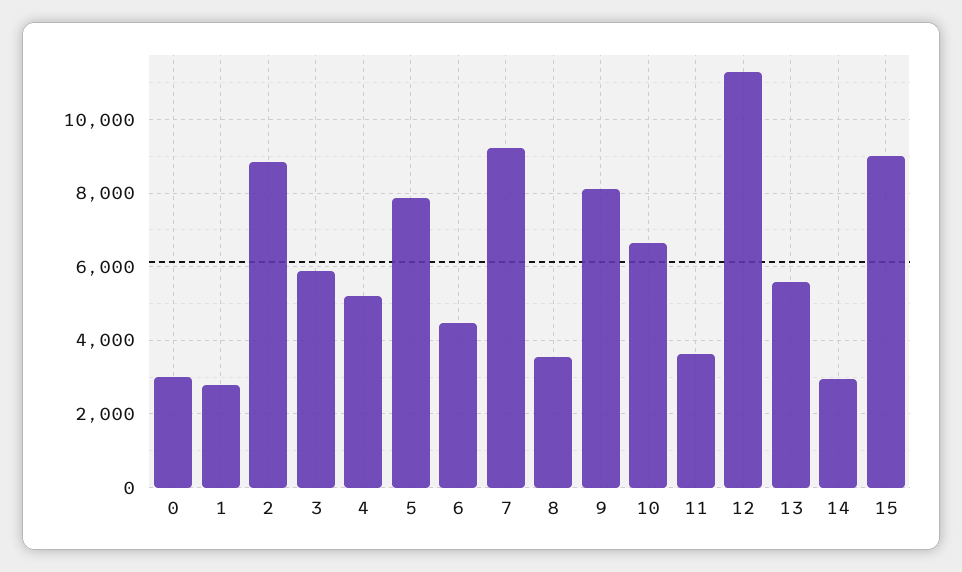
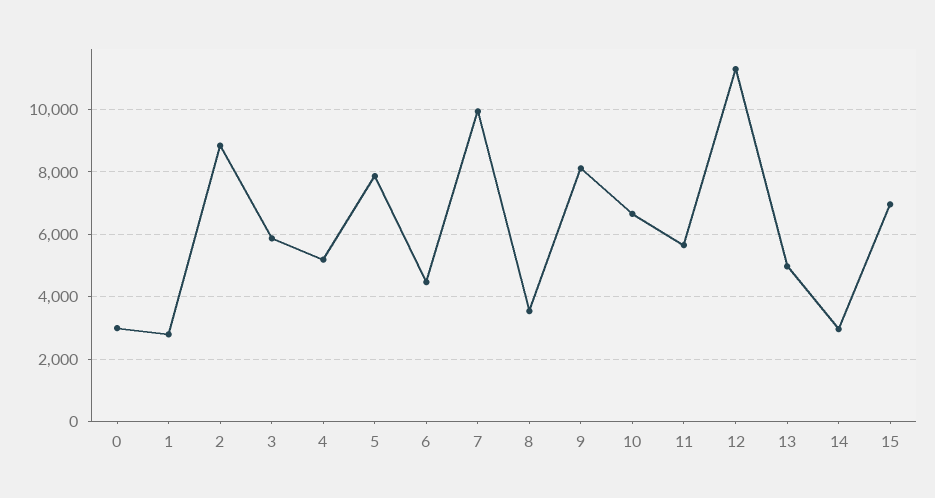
  {
    "0": 3000,
    "1": 2800,
    "2": 8800,
    "3": 5800,
    "4": 5200,
    "5": 7800,
    "6": 4400,
-   "7": 9200,
+   "7": 10000,
    "8": 3600,
    "9": 8200,
    "10": 6600,
-   "11": 3600,
+   "11": 5600,
    "12": 11200,
-   "13": 5600,
+   "13": 5000,
    "14": 3000,
-   "15": 9000
+   "15": 7000
  }

